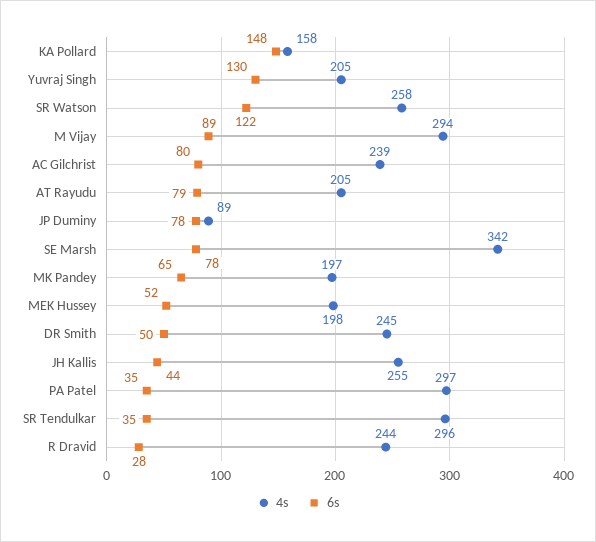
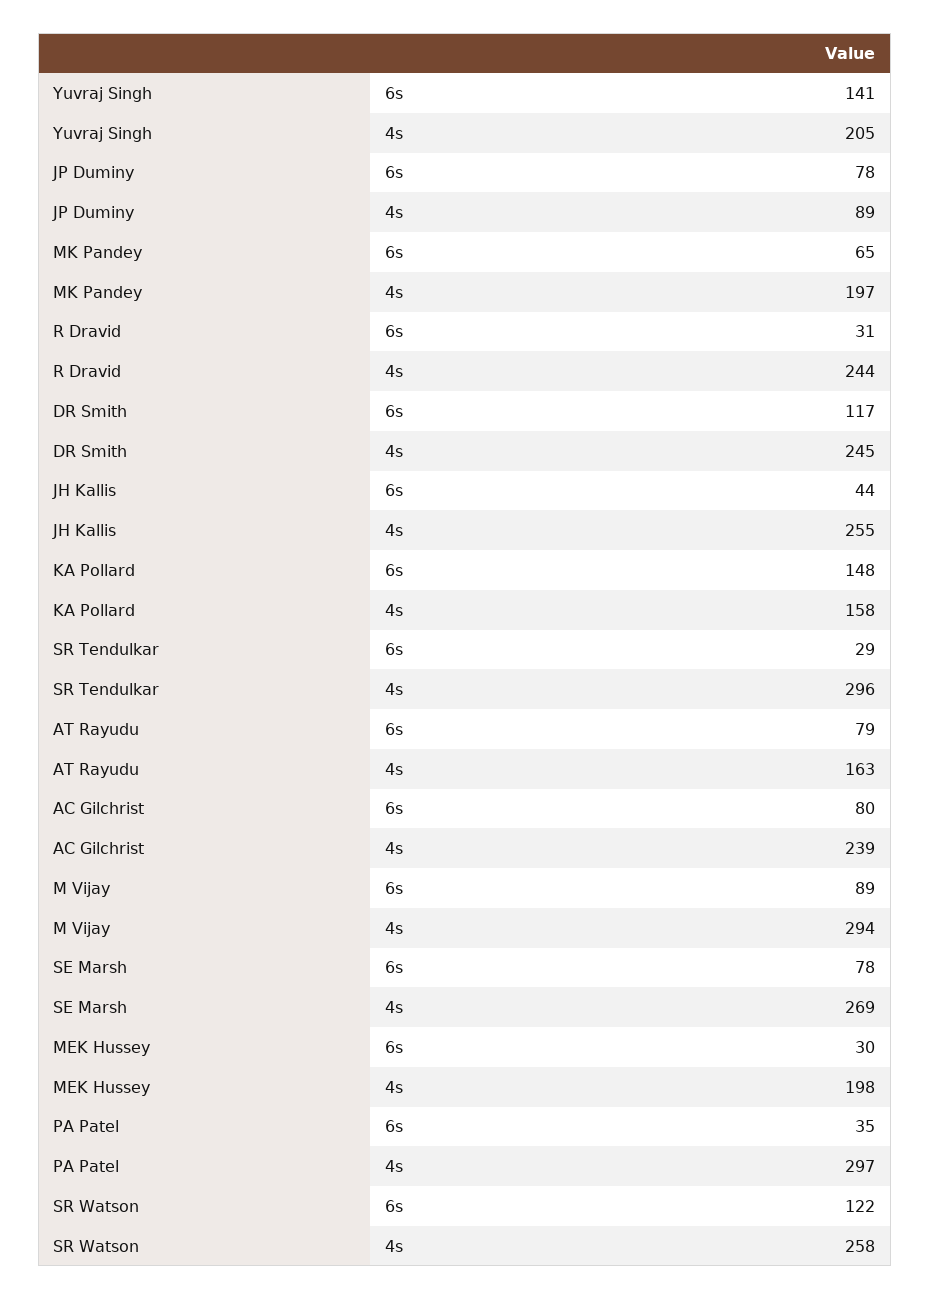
  {
    "4s": {
      "KA Pollard": 158,
      "Yuvraj Singh": 205,
      "SR Watson": 258,
      "M Vijay": 294,
      "AC Gilchrist": 239,
-     "AT Rayudu": 205,
+     "AT Rayudu": 163,
      "JP Duminy": 89,
-     "SE Marsh": 342,
+     "SE Marsh": 269,
      "MK Pandey": 197,
      "MEK Hussey": 198,
      "DR Smith": 245,
      "JH Kallis": 255,
      "PA Patel": 297,
      "SR Tendulkar": 296,
      "R Dravid": 244
    },
    "6s": {
      "KA Pollard": 148,
-     "Yuvraj Singh": 130,
+     "Yuvraj Singh": 141,
      "SR Watson": 122,
      "M Vijay": 89,
      "AC Gilchrist": 80,
      "AT Rayudu": 79,
      "JP Duminy": 78,
      "SE Marsh": 78,
      "MK Pandey": 65,
-     "MEK Hussey": 52,
+     "MEK Hussey": 30,
-     "DR Smith": 50,
+     "DR Smith": 117,
      "JH Kallis": 44,
      "PA Patel": 35,
-     "SR Tendulkar": 35,
+     "SR Tendulkar": 29,
-     "R Dravid": 28
+     "R Dravid": 31
    }
  }

